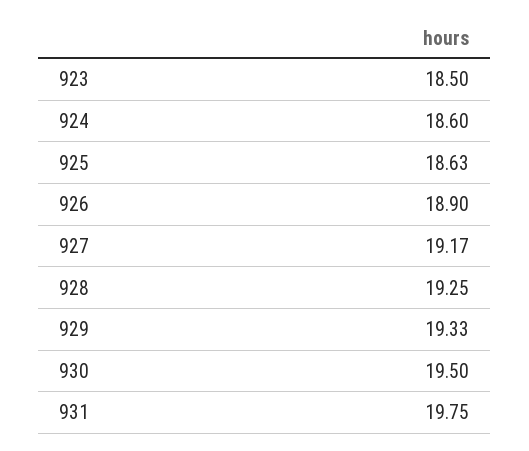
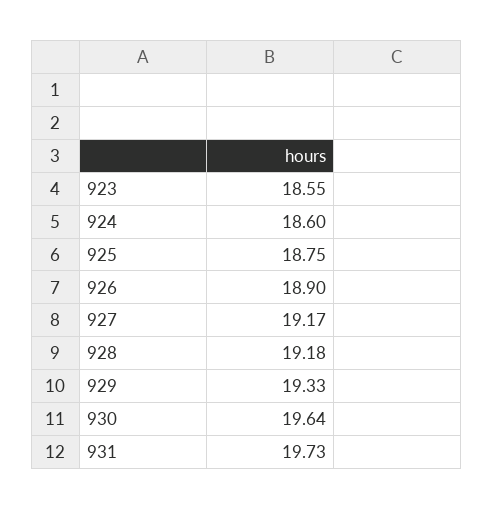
  {
-   "923": 18.5,
+   "923": 18.55,
    "924": 18.6,
-   "925": 18.63,
+   "925": 18.75,
    "926": 18.9,
    "927": 19.17,
-   "928": 19.25,
+   "928": 19.18,
    "929": 19.33,
-   "930": 19.5,
+   "930": 19.64,
-   "931": 19.75
+   "931": 19.73
  }

